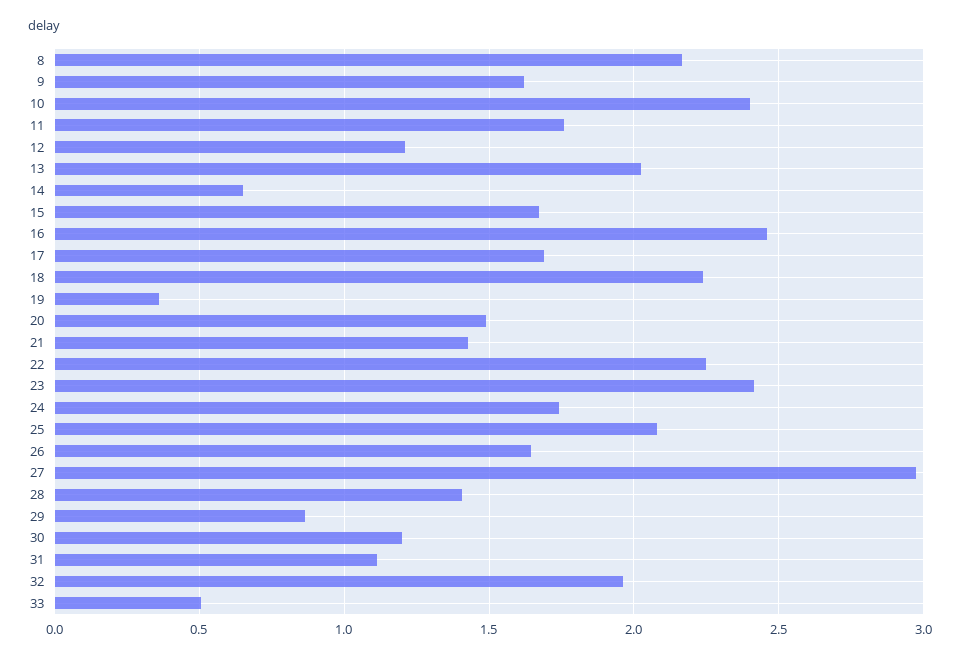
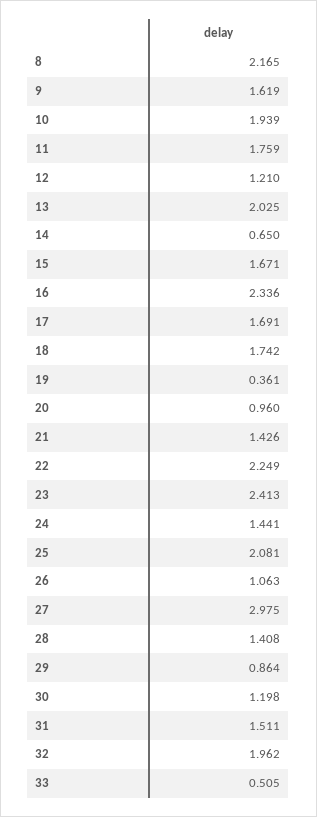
  {
    "8": 2.165,
    "9": 1.619,
-   "10": 2.4,
+   "10": 1.939,
    "11": 1.759,
    "12": 1.21,
    "13": 2.025,
    "14": 0.65,
    "15": 1.671,
-   "16": 2.45,
+   "16": 2.336,
    "17": 1.691,
-   "18": 2.25,
+   "18": 1.742,
    "19": 0.361,
-   "20": 1.5,
+   "20": 0.96,
    "21": 1.426,
    "22": 2.249,
    "23": 2.413,
-   "24": 1.75,
+   "24": 1.441,
    "25": 2.081,
-   "26": 1.65,
+   "26": 1.063,
    "27": 2.975,
    "28": 1.408,
    "29": 0.864,
    "30": 1.198,
-   "31": 1.1,
+   "31": 1.511,
    "32": 1.962,
    "33": 0.505
  }

